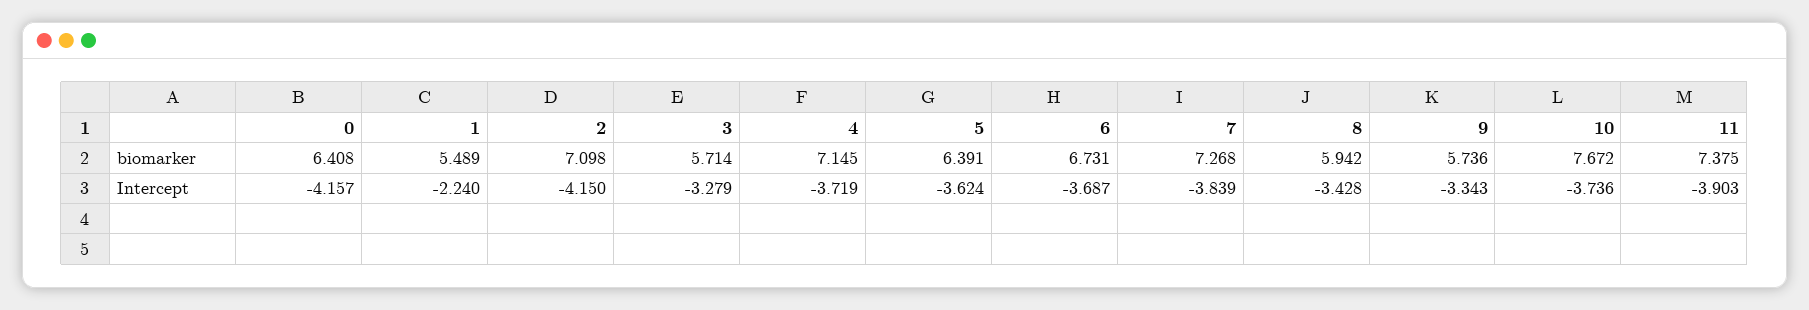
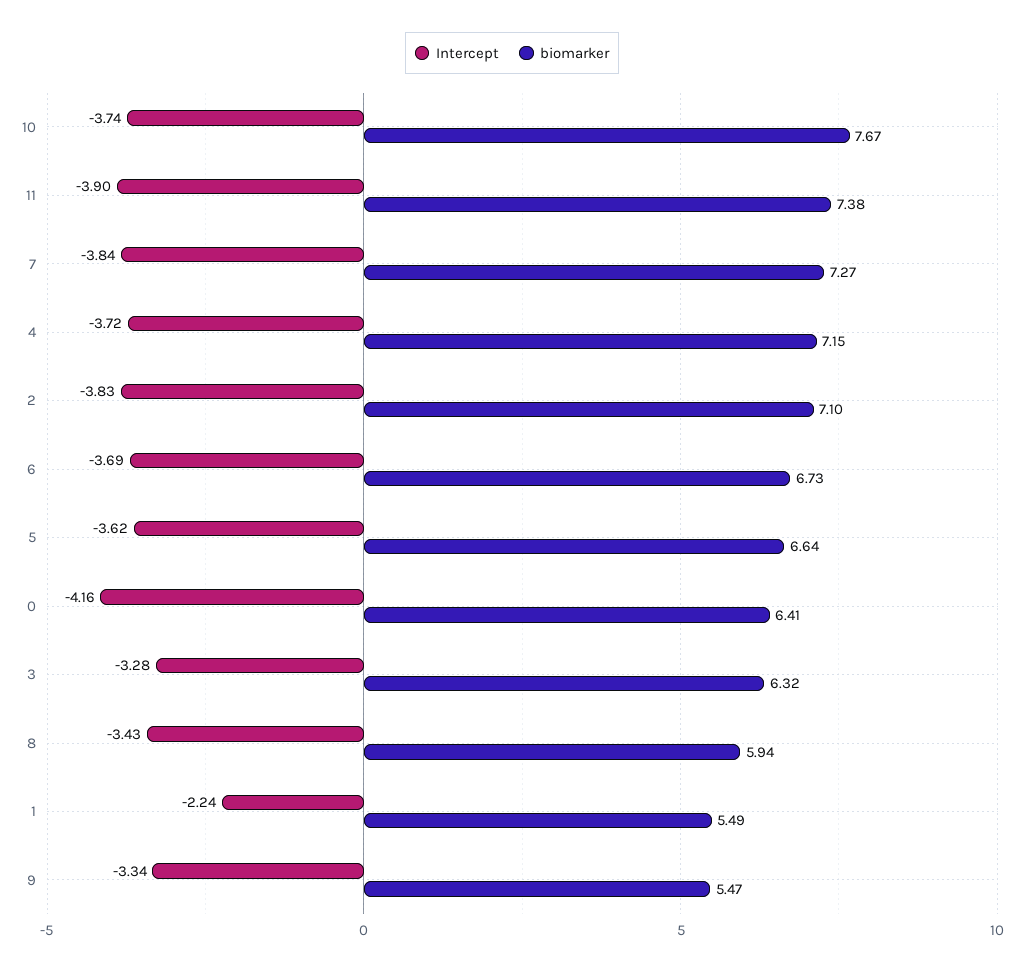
  {
    "biomarker": {
      "0": 6.408,
      "1": 5.489,
      "2": 7.098,
-     "3": 5.714,
+     "3": 6.32,
      "4": 7.145,
-     "5": 6.391,
+     "5": 6.64,
      "6": 6.731,
      "7": 7.268,
      "8": 5.942,
-     "9": 5.736,
+     "9": 5.47,
      "10": 7.672,
      "11": 7.375
    },
    "Intercept": {
      "0": -4.157,
      "1": -2.24,
-     "2": -4.15,
+     "2": -3.83,
      "3": -3.279,
      "4": -3.719,
      "5": -3.624,
      "6": -3.687,
      "7": -3.839,
      "8": -3.428,
      "9": -3.343,
      "10": -3.736,
      "11": -3.903
    }
  }

